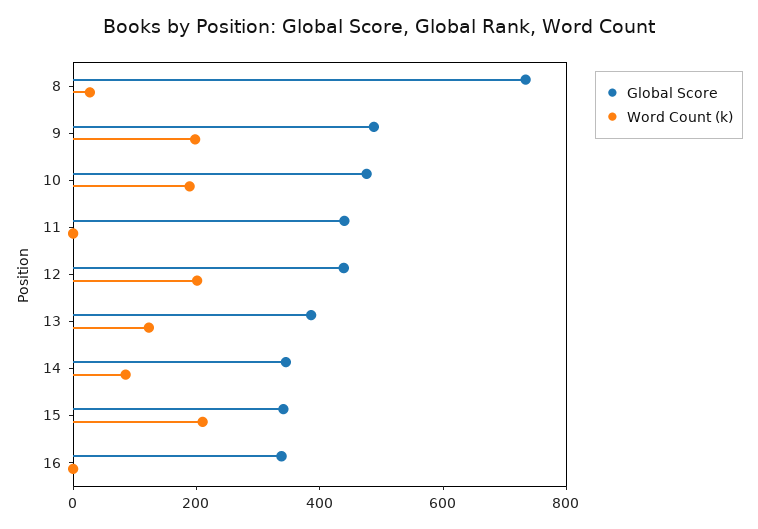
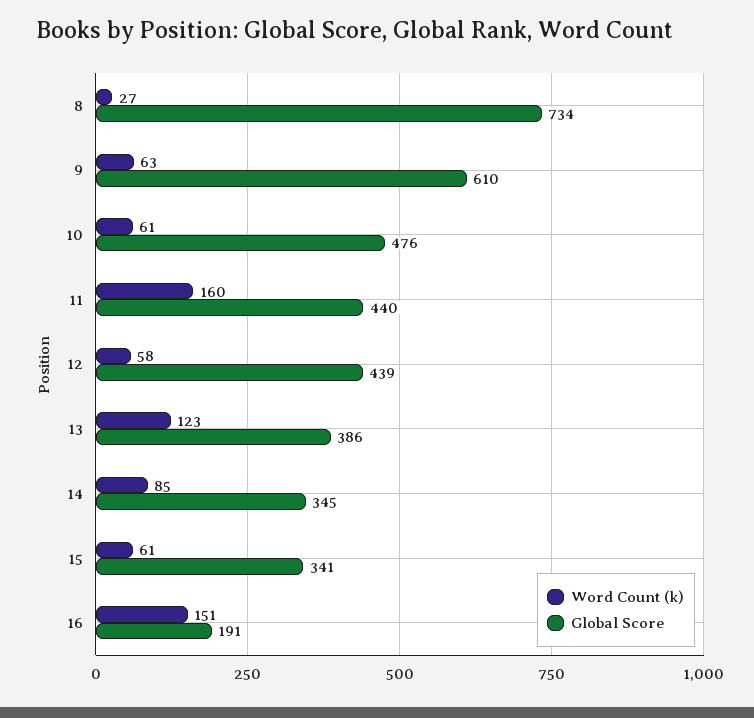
  {
    "Global Score": {
      "8": 734,
-     "9": 500,
+     "9": 610,
      "10": 476,
      "11": 440,
      "12": 439,
      "13": 386,
      "14": 345,
      "15": 341,
-     "16": 350
+     "16": 191
    },
    "Word Count (k)": {
      "8": 27,
-     "9": 200,
+     "9": 63,
-     "10": 200,
+     "10": 61,
-     "11": 0,
+     "11": 160,
-     "12": 200,
+     "12": 58,
      "13": 123,
      "14": 85,
-     "15": 200,
+     "15": 61,
-     "16": 0
+     "16": 151
    }
  }

